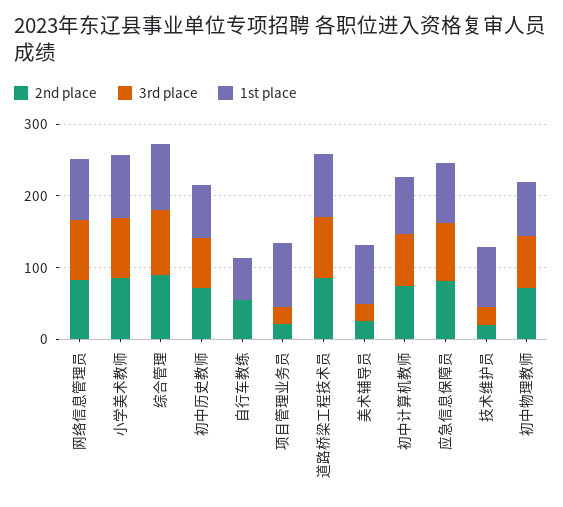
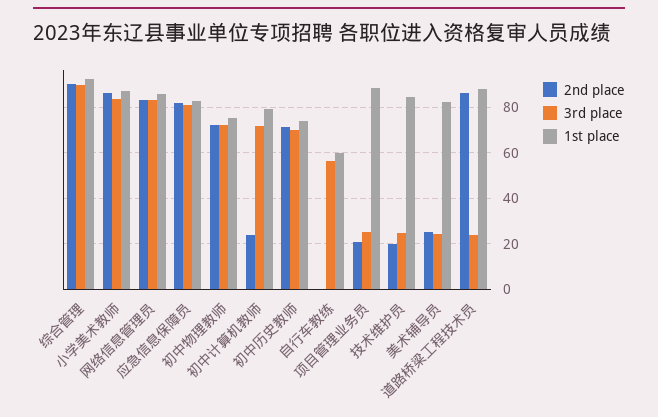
  {
    "2nd place": {
      "网络信息管理员": 85,
      "小学美术教师": 85,
      "综合管理": 90,
      "初中历史教师": 70,
-     "自行车教练": 60,
+     "自行车教练": 0,
      "项目管理业务员": 20,
      "道路桥梁工程技术员": 85,
      "美术辅导员": 25,
-     "初中计算机教师": 80,
+     "初中计算机教师": 25,
      "应急信息保障员": 80,
      "技术维护员": 20,
      "初中物理教师": 70
    },
    "3rd place": {
      "网络信息管理员": 85,
      "小学美术教师": 85,
      "综合管理": 90,
      "初中历史教师": 70,
-     "自行车教练": 0,
+     "自行车教练": 55,
      "项目管理业务员": 25,
-     "道路桥梁工程技术员": 80,
+     "道路桥梁工程技术员": 25,
      "美术辅导员": 25,
      "初中计算机教师": 70,
      "应急信息保障员": 80,
      "技术维护员": 25,
      "初中物理教师": 70
    },
    "1st place": {
      "网络信息管理员": 85,
      "小学美术教师": 85,
      "综合管理": 90,
      "初中历史教师": 75,
      "自行车教练": 60,
      "项目管理业务员": 90,
      "道路桥梁工程技术员": 90,
      "美术辅导员": 80,
      "初中计算机教师": 80,
      "应急信息保障员": 85,
      "技术维护员": 85,
      "初中物理教师": 75
    }
  }

